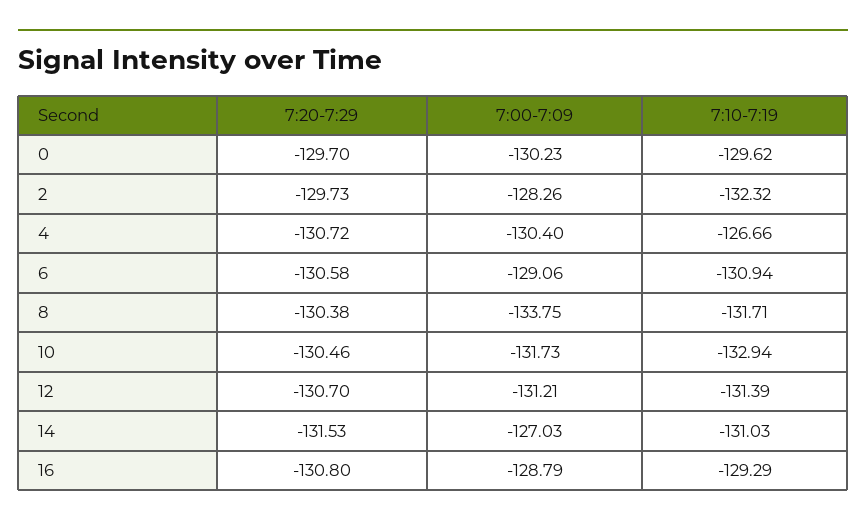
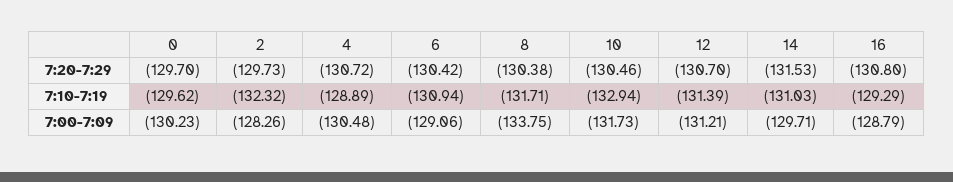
  {
    "7:20-7:29": {
      "0": -129.7,
      "2": -129.73,
      "4": -130.72,
-     "6": -130.58,
+     "6": -130.42,
      "8": -130.38,
      "10": -130.46,
      "12": -130.7,
      "14": -131.53,
      "16": -130.8
    },
    "7:00-7:09": {
      "0": -130.23,
      "2": -128.26,
-     "4": -130.4,
+     "4": -130.48,
      "6": -129.06,
      "8": -133.75,
      "10": -131.73,
      "12": -131.21,
-     "14": -127.03,
+     "14": -129.71,
      "16": -128.79
    },
    "7:10-7:19": {
      "0": -129.62,
      "2": -132.32,
-     "4": -126.66,
+     "4": -128.89,
      "6": -130.94,
      "8": -131.71,
      "10": -132.94,
      "12": -131.39,
      "14": -131.03,
      "16": -129.29
    }
  }

